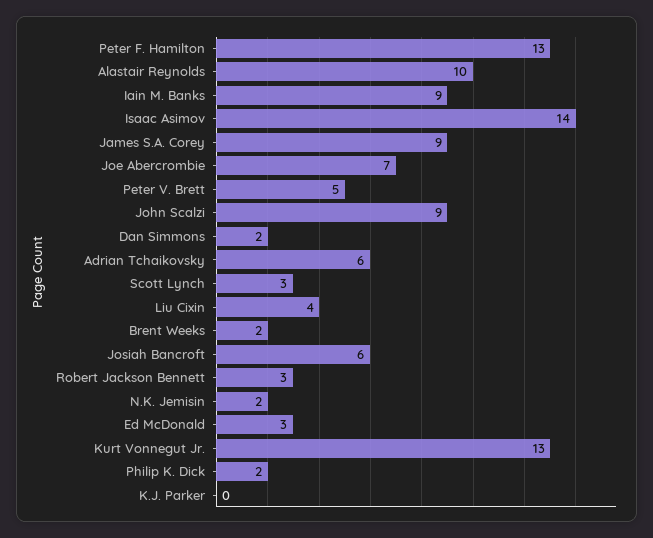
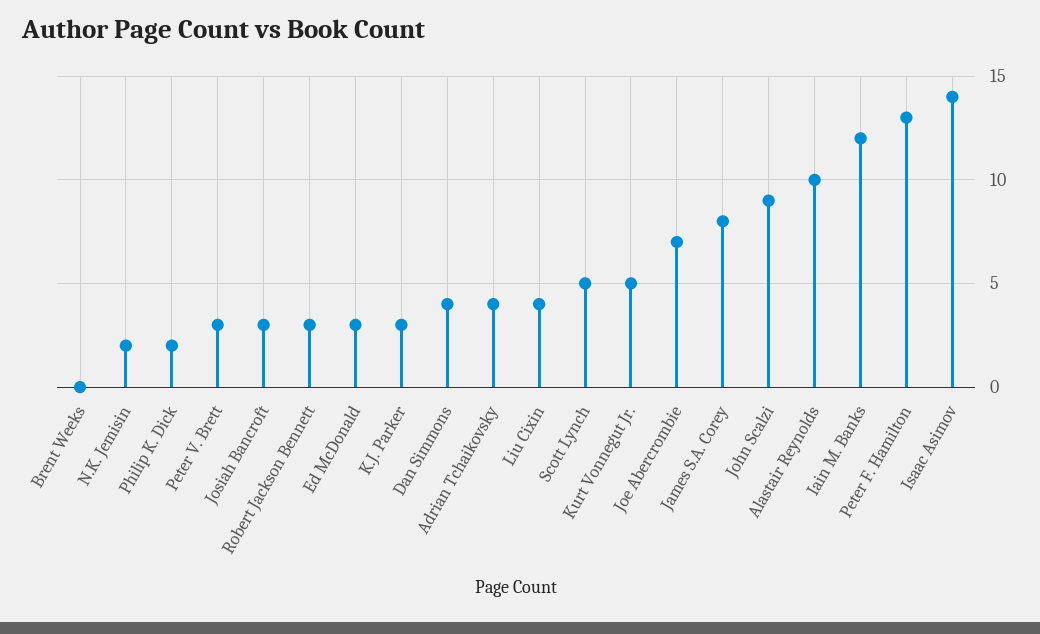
  {
    "Peter F. Hamilton": 13,
    "Alastair Reynolds": 10,
-   "Iain M. Banks": 9,
+   "Iain M. Banks": 12,
    "Isaac Asimov": 14,
-   "James S.A. Corey": 9,
+   "James S.A. Corey": 8,
    "Joe Abercrombie": 7,
-   "Peter V. Brett": 5,
+   "Peter V. Brett": 3,
    "John Scalzi": 9,
-   "Dan Simmons": 2,
+   "Dan Simmons": 4,
-   "Adrian Tchaikovsky": 6,
+   "Adrian Tchaikovsky": 4,
-   "Scott Lynch": 3,
+   "Scott Lynch": 5,
    "Liu Cixin": 4,
-   "Brent Weeks": 2,
+   "Brent Weeks": 0,
-   "Josiah Bancroft": 6,
+   "Josiah Bancroft": 3,
    "Robert Jackson Bennett": 3,
    "N.K. Jemisin": 2,
    "Ed McDonald": 3,
-   "Kurt Vonnegut Jr.": 13,
+   "Kurt Vonnegut Jr.": 5,
    "Philip K. Dick": 2,
-   "K.J. Parker": 0
+   "K.J. Parker": 3
  }

